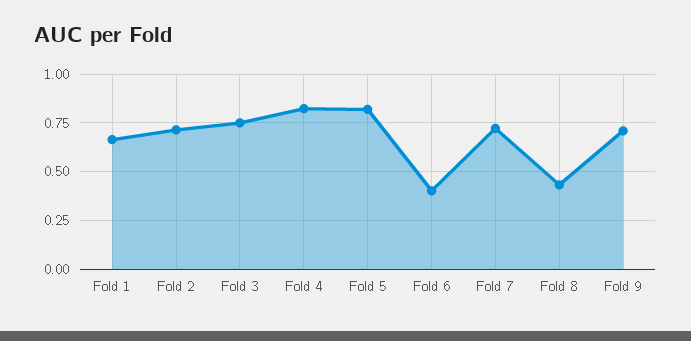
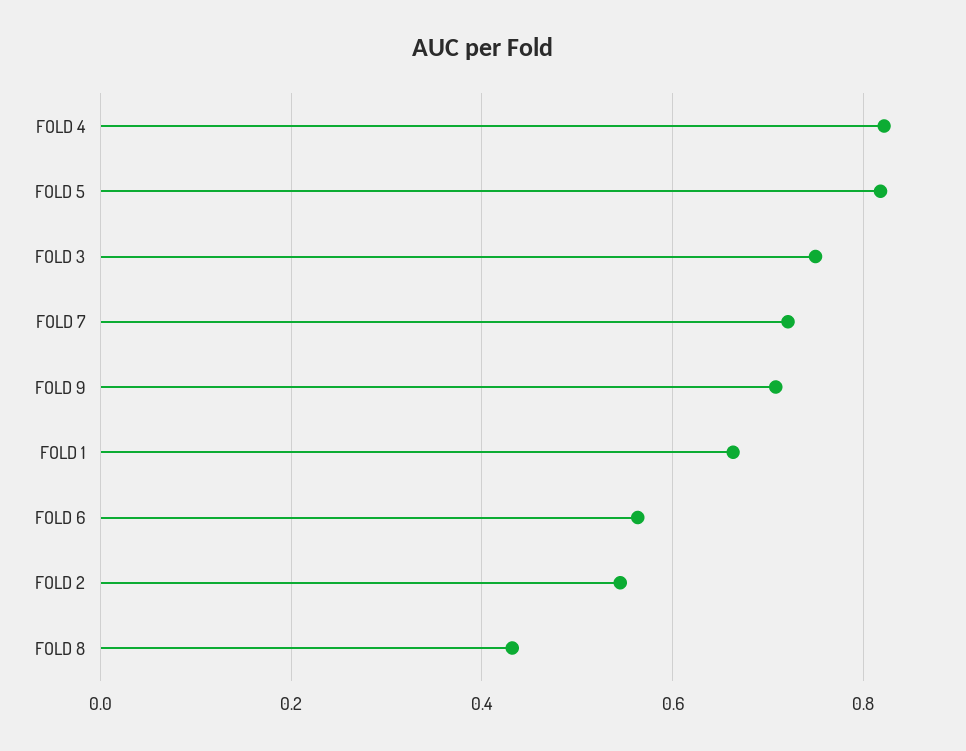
  {
    "Fold 1": 0.66,
-   "Fold 2": 0.7,
+   "Fold 2": 0.54,
    "Fold 3": 0.76,
    "Fold 4": 0.82,
    "Fold 5": 0.82,
-   "Fold 6": 0.4,
+   "Fold 6": 0.56,
    "Fold 7": 0.72,
    "Fold 8": 0.44,
    "Fold 9": 0.7
  }

